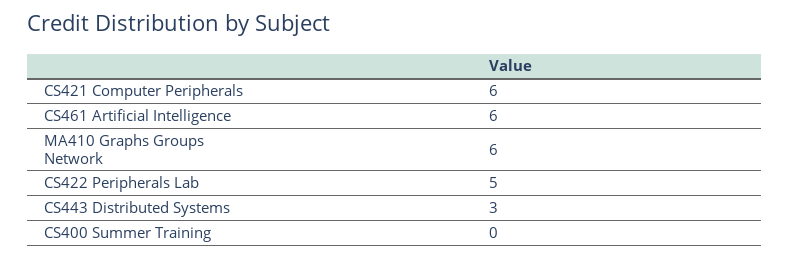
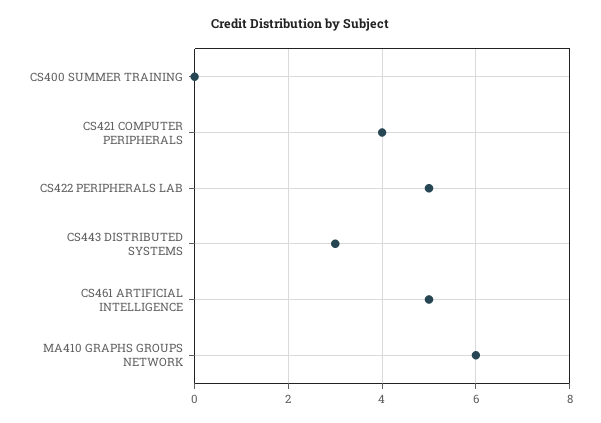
  {
-   "CS421 Computer Peripherals": 6,
+   "CS421 Computer Peripherals": 4,
-   "CS461 Artificial Intelligence": 6,
+   "CS461 Artificial Intelligence": 5,
    "MA410 Graphs Groups Network": 6,
    "CS422 Peripherals Lab": 5,
    "CS443 Distributed Systems": 3,
    "CS400 Summer Training": 0
  }

